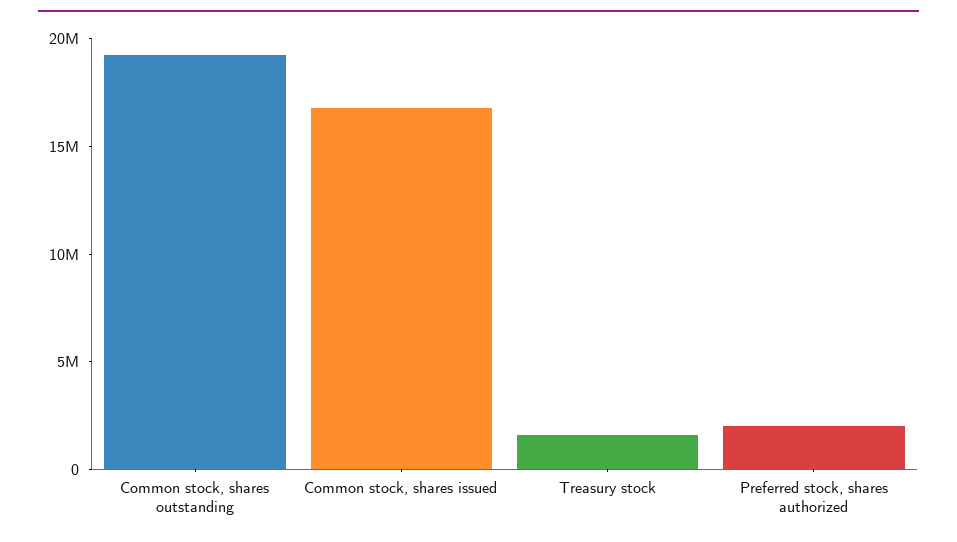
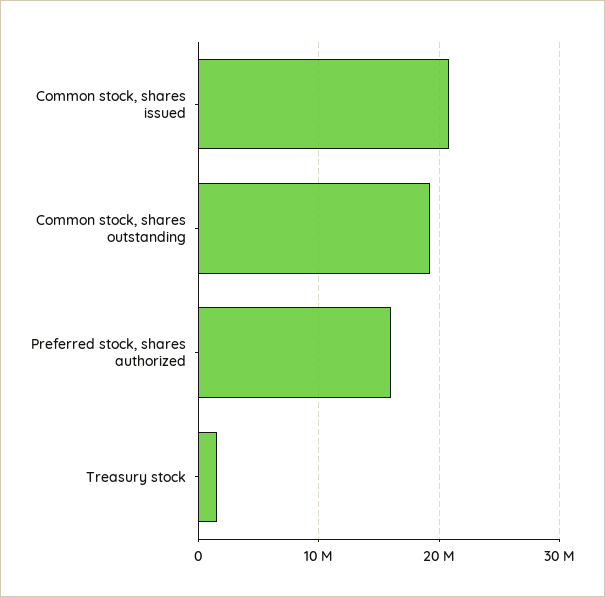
  {
    "Common stock, shares outstanding": 19000000,
-   "Common stock, shares issued": 17000000,
+   "Common stock, shares issued": 21000000,
    "Treasury stock": 2000000,
-   "Preferred stock, shares authorized": 2000000
+   "Preferred stock, shares authorized": 16000000
  }

